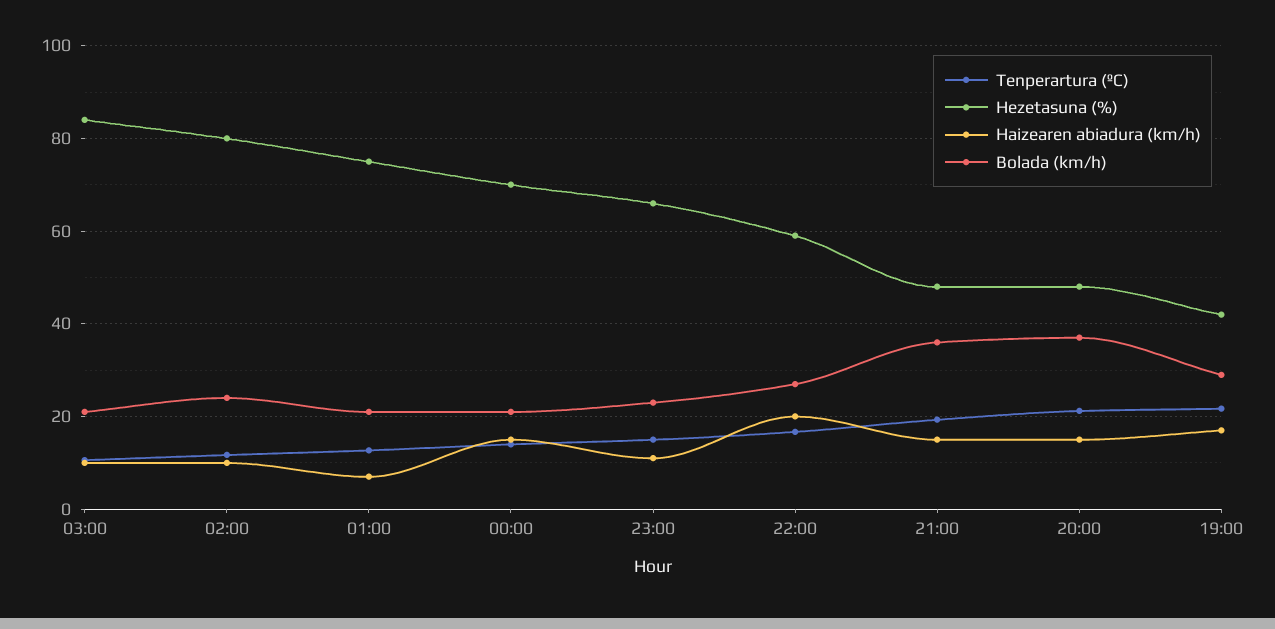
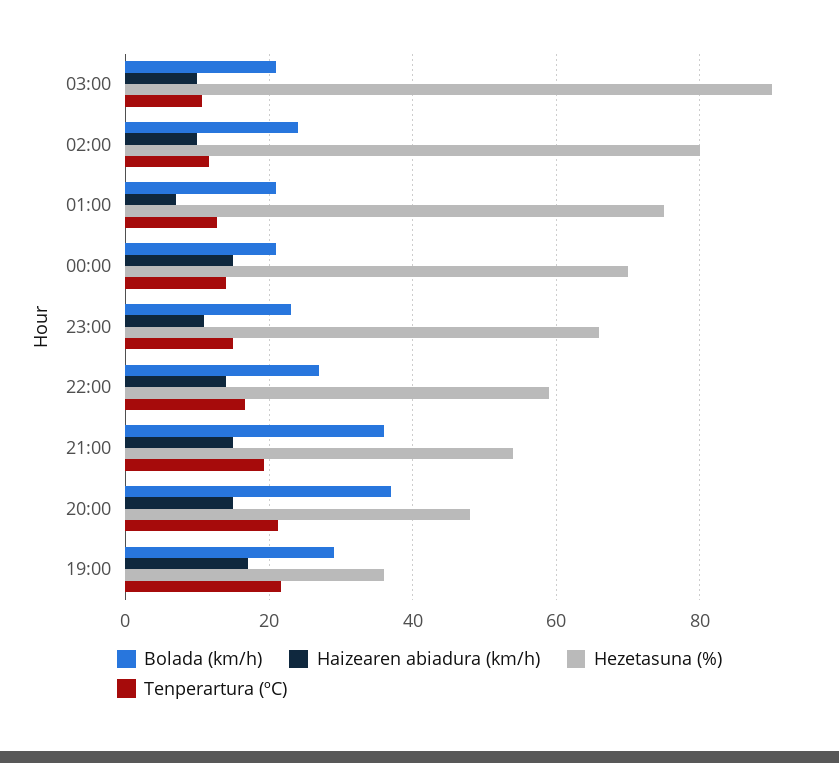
  {
    "Tenperartura (ºC)": {
      "03:00": 10,
      "02:00": 12,
      "01:00": 12,
      "00:00": 14,
      "23:00": 16,
      "22:00": 16,
      "21:00": 20,
      "20:00": 22,
      "19:00": 22
    },
    "Hezetasuna (%)": {
-     "03:00": 84,
+     "03:00": 90,
      "02:00": 80,
      "01:00": 76,
      "00:00": 70,
      "23:00": 66,
      "22:00": 60,
-     "21:00": 48,
+     "21:00": 54,
      "20:00": 48,
-     "19:00": 42
+     "19:00": 36
    },
    "Haizearen abiadura (km/h)": {
      "03:00": 10,
      "02:00": 10,
      "01:00": 8,
      "00:00": 16,
      "23:00": 12,
-     "22:00": 20,
+     "22:00": 14,
      "21:00": 16,
      "20:00": 16,
      "19:00": 18
    },
    "Bolada (km/h)": {
      "03:00": 22,
      "02:00": 24,
      "01:00": 22,
      "00:00": 22,
      "23:00": 24,
      "22:00": 28,
      "21:00": 36,
      "20:00": 38,
      "19:00": 30
    }
  }

